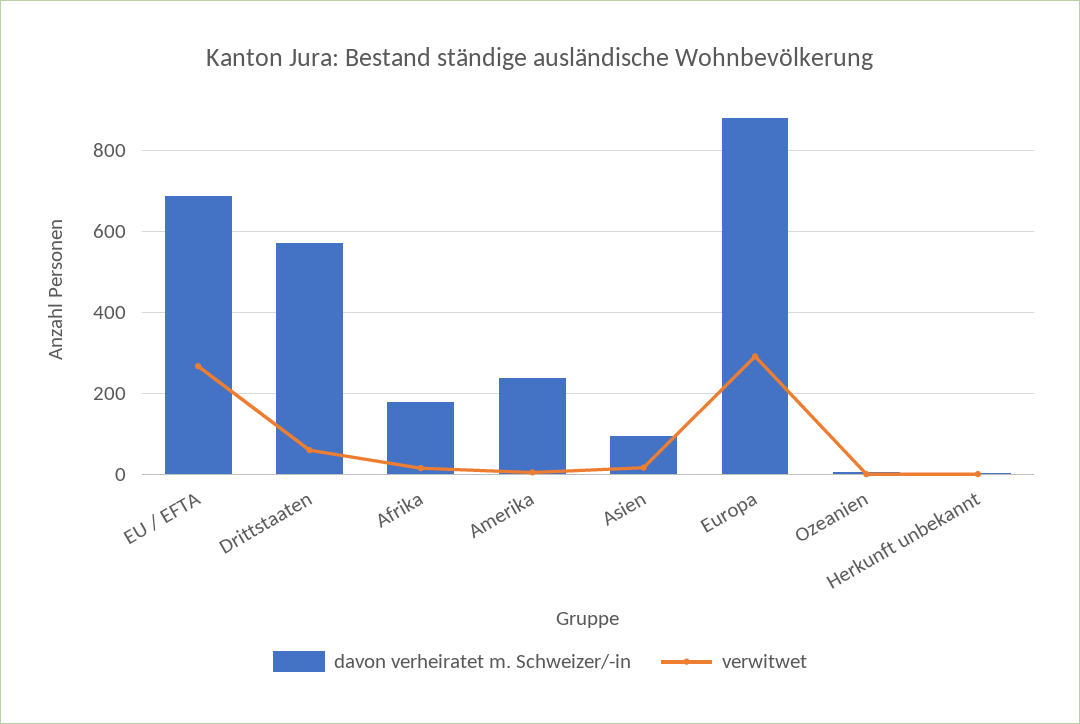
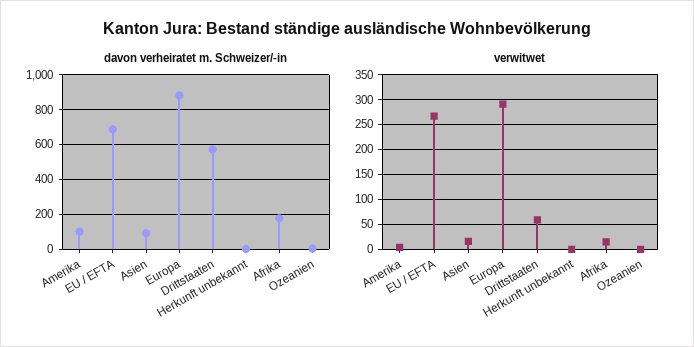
  {
    "davon verheiratet m. Schweizer/-in": {
      "EU / EFTA": 680,
      "Drittstaaten": 580,
      "Afrika": 180,
-     "Amerika": 240,
+     "Amerika": 100,
      "Asien": 100,
      "Europa": 880,
      "Ozeanien": 0,
      "Herkunft unbekannt": 0
    },
    "verwitwet": {
      "EU / EFTA": 260,
      "Drittstaaten": 60,
      "Afrika": 20,
      "Amerika": 0,
      "Asien": 20,
      "Europa": 300,
      "Ozeanien": 0,
      "Herkunft unbekannt": 0
    }
  }

